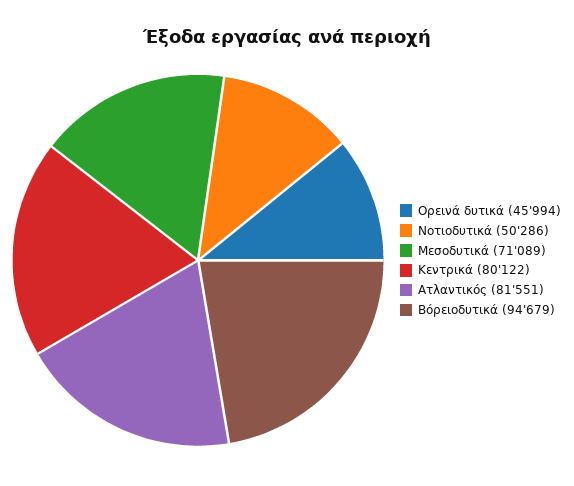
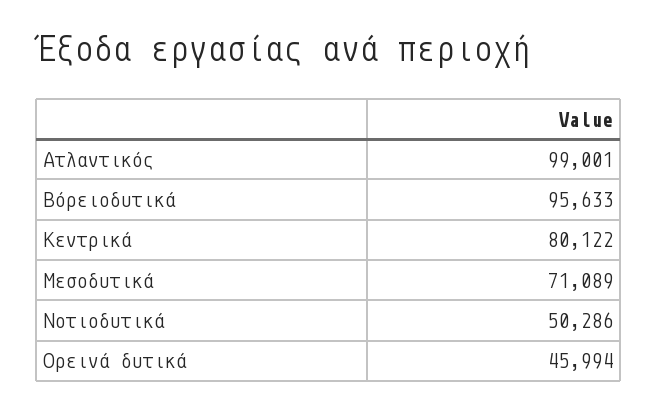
  {
    "Ορεινά δυτικά": 45994,
    "Νοτιοδυτικά": 50286,
    "Μεσοδυτικά": 71089,
    "Κεντρικά": 80122,
-   "Ατλαντικός": 81551,
+   "Ατλαντικός": 99001,
-   "Βόρειοδυτικά": 94679
+   "Βόρειοδυτικά": 95633
  }

